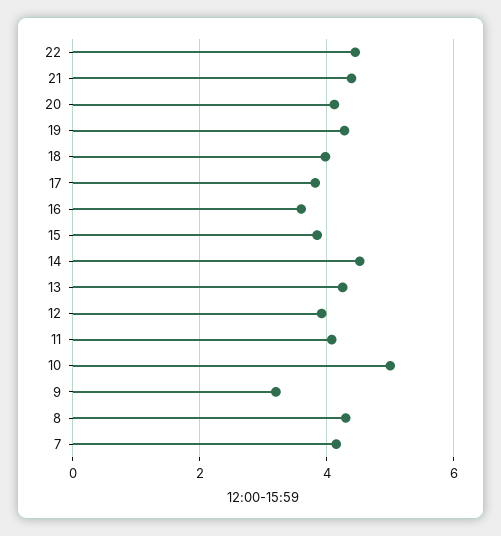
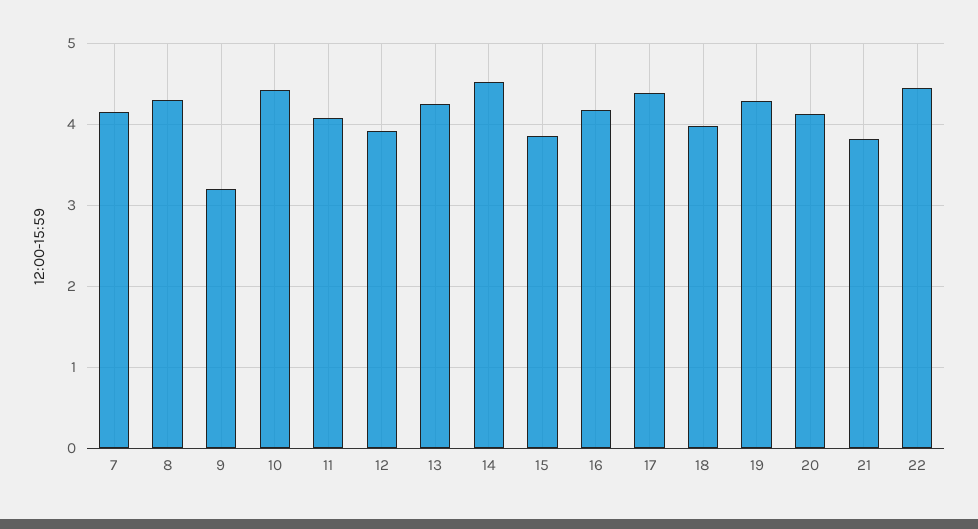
  {
    "22": 4.5,
-   "21": 4.4,
+   "21": 3.8,
    "20": 4.1,
    "19": 4.3,
    "18": 4,
-   "17": 3.8,
+   "17": 4.4,
-   "16": 3.6,
+   "16": 4.2,
    "15": 3.9,
    "14": 4.5,
    "13": 4.3,
    "12": 3.9,
    "11": 4.1,
-   "10": 5,
+   "10": 4.4,
    "9": 3.2,
    "8": 4.3,
    "7": 4.2
  }

